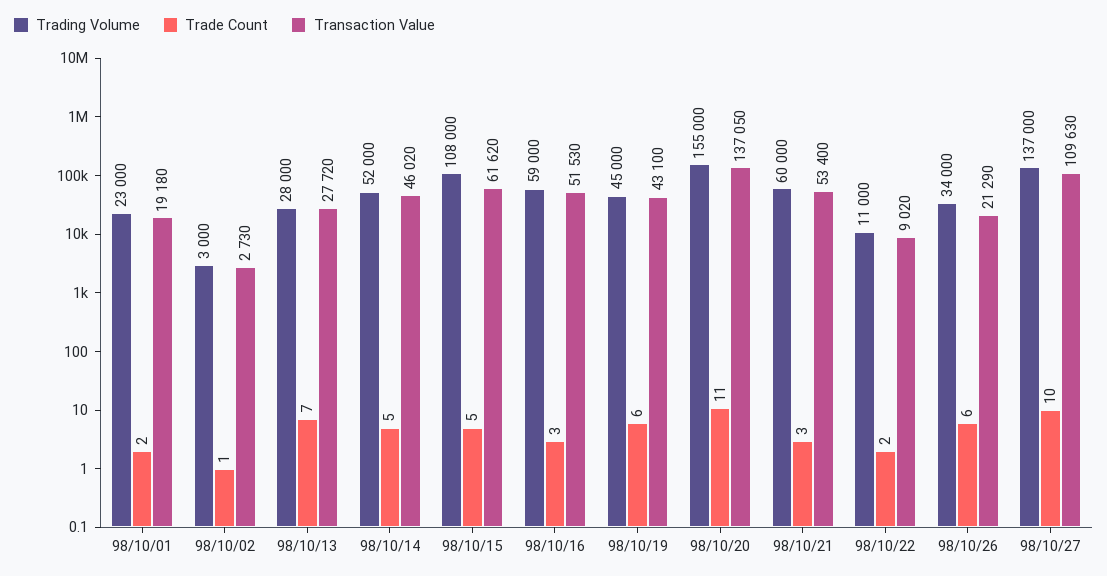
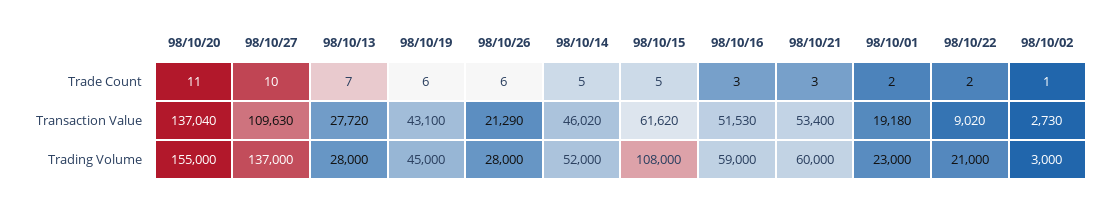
  {
    "Trading Volume": {
      "98/10/01": 23000,
      "98/10/02": 3000,
      "98/10/13": 28000,
      "98/10/14": 52000,
      "98/10/15": 108000,
      "98/10/16": 59000,
      "98/10/19": 45000,
      "98/10/20": 155000,
      "98/10/21": 60000,
-     "98/10/22": 11000,
+     "98/10/22": 21000,
-     "98/10/26": 34000,
+     "98/10/26": 28000,
      "98/10/27": 137000
    },
    "Trade Count": {
      "98/10/01": 2,
      "98/10/02": 1,
      "98/10/13": 7,
      "98/10/14": 5,
      "98/10/15": 5,
      "98/10/16": 3,
      "98/10/19": 6,
      "98/10/20": 11,
      "98/10/21": 3,
      "98/10/22": 2,
      "98/10/26": 6,
      "98/10/27": 10
    },
    "Transaction Value": {
      "98/10/01": 19180,
      "98/10/02": 2730,
      "98/10/13": 27720,
      "98/10/14": 46020,
      "98/10/15": 61620,
      "98/10/16": 51530,
      "98/10/19": 43100,
-     "98/10/20": 137050,
+     "98/10/20": 137040,
      "98/10/21": 53400,
      "98/10/22": 9020,
      "98/10/26": 21290,
      "98/10/27": 109630
    }
  }

